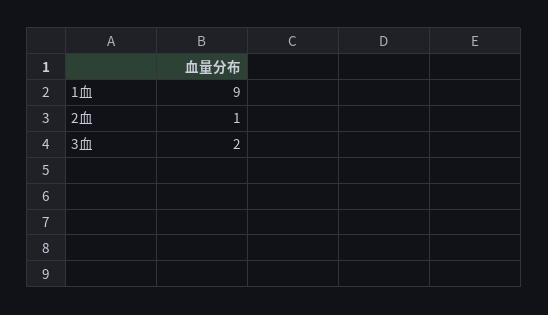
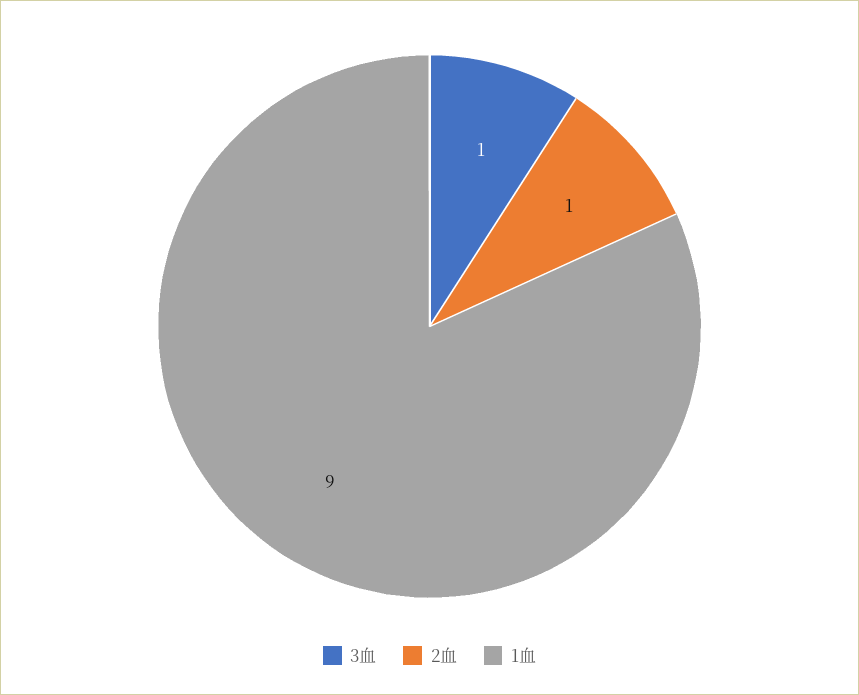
  {
    "1血": 9,
    "2血": 1,
-   "3血": 2
+   "3血": 1
  }

